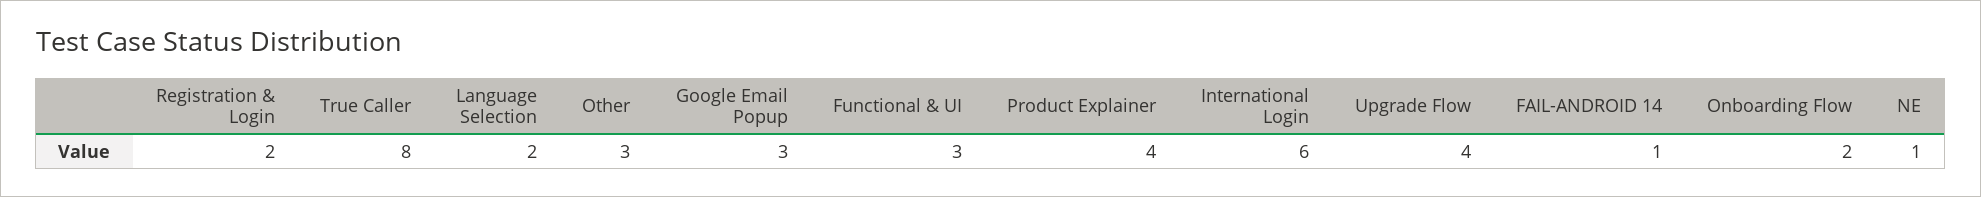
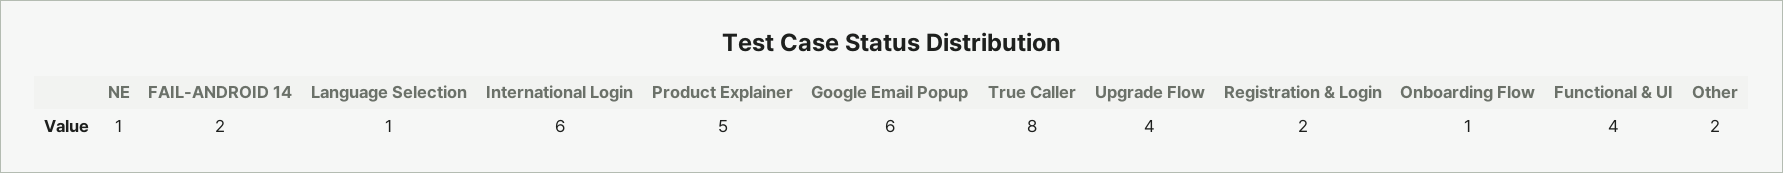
  {
    "Registration & Login": 2,
    "True Caller": 8,
-   "Language Selection": 2,
+   "Language Selection": 1,
-   "Other": 3,
+   "Other": 2,
-   "Google Email Popup": 3,
+   "Google Email Popup": 6,
-   "Functional & UI": 3,
+   "Functional & UI": 4,
-   "Product Explainer": 4,
+   "Product Explainer": 5,
    "International Login": 6,
    "Upgrade Flow": 4,
-   "FAIL-ANDROID 14": 1,
+   "FAIL-ANDROID 14": 2,
-   "Onboarding Flow": 2,
+   "Onboarding Flow": 1,
    "NE": 1
  }

